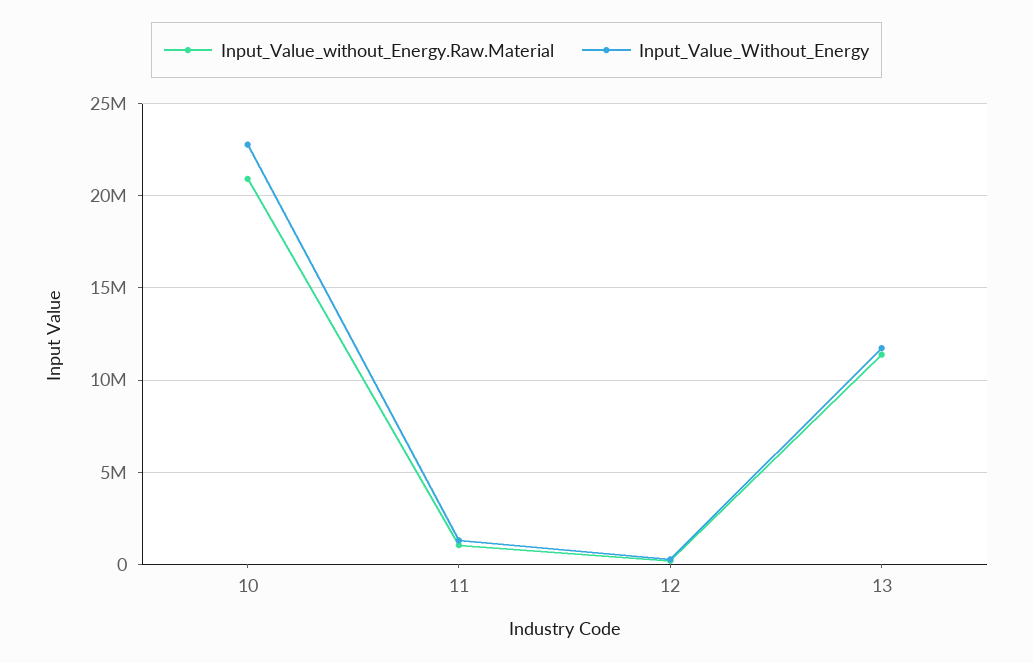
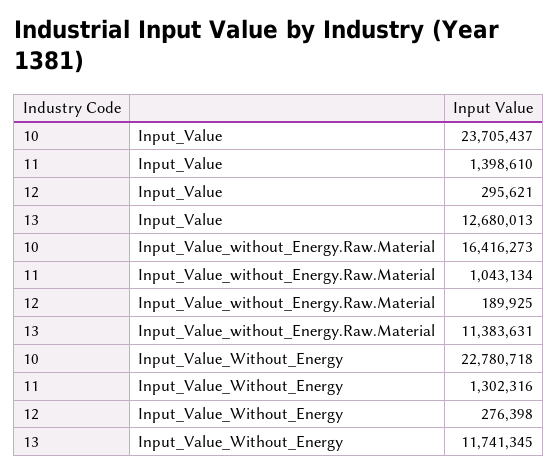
  {
    "Input_Value_without_Energy.Raw.Material": {
-     "10": 21000000,
+     "10": 16416273,
      "11": 1043134,
      "12": 189925,
      "13": 11383631
    },
    "Input_Value_Without_Energy": {
      "10": 22780718,
      "11": 1302316,
      "12": 276398,
      "13": 11741345
-   }
+   },
+   "Input_Value": {
+     "10": 23705437,
+     "11": 1398610,
+     "12": 295621,
+     "13": 12680013
+   }
  }

